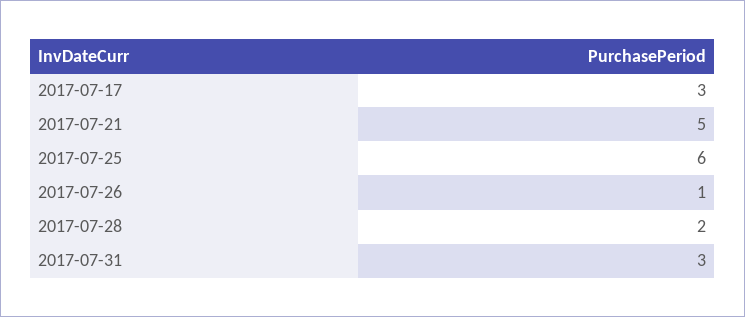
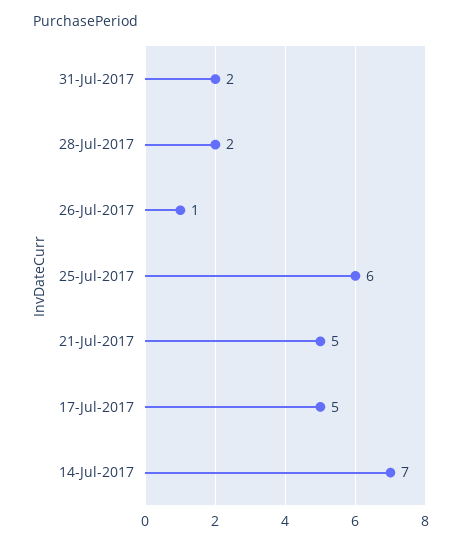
  {
-   "2017-07-17": 3,
+   "2017-07-17": 5,
    "2017-07-21": 5,
    "2017-07-25": 6,
    "2017-07-26": 1,
    "2017-07-28": 2,
-   "2017-07-31": 3
+   "2017-07-31": 2,
+   "14-Jul-2017": 7
  }

